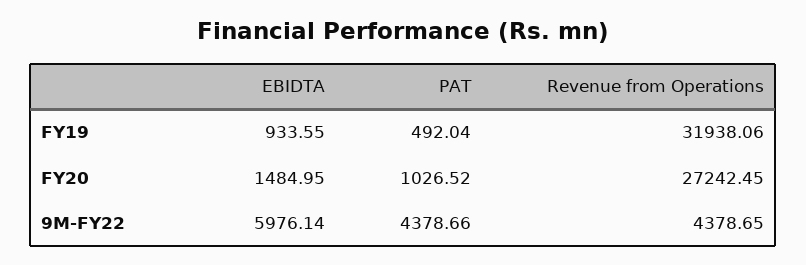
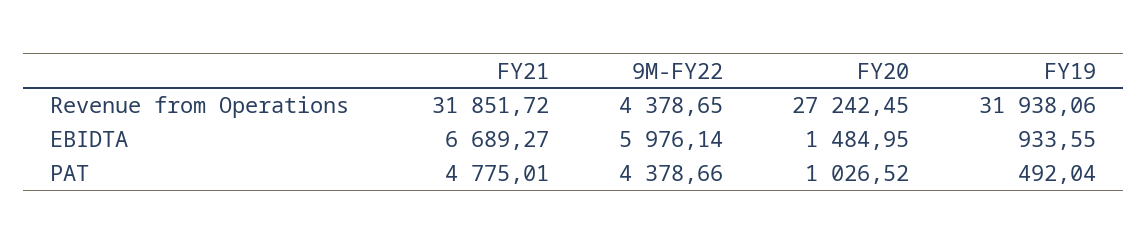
  {
    "EBIDTA": {
      "FY19": 933.55,
      "FY20": 1484.95,
-     "9M-FY22": 5976.14
+     "9M-FY22": 5976.14,
+     "FY21": 6689.27
    },
    "PAT": {
      "FY19": 492.04,
      "FY20": 1026.52,
-     "9M-FY22": 4378.66
+     "9M-FY22": 4378.66,
+     "FY21": 4775.01
    },
    "Revenue from Operations": {
      "FY19": 31938.06,
      "FY20": 27242.45,
-     "9M-FY22": 4378.65
+     "9M-FY22": 4378.65,
+     "FY21": 31851.72
    }
  }

